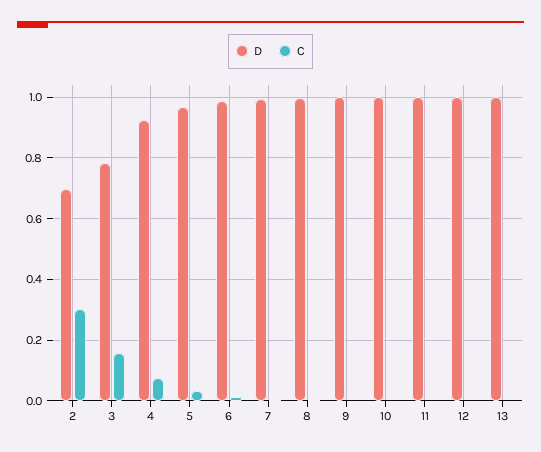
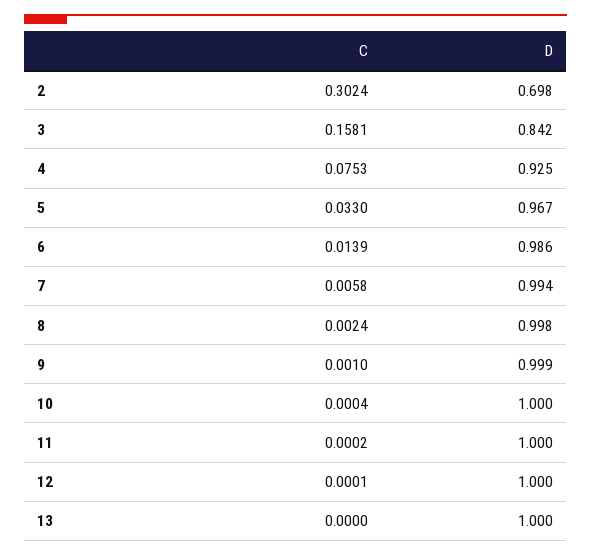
  {
    "D": {
      "2": 0.698,
-     "3": 0.78,
+     "3": 0.842,
      "4": 0.925,
      "5": 0.967,
      "6": 0.986,
      "7": 0.994,
      "8": 0.998,
      "9": 0.999,
      "10": 1,
      "11": 1,
      "12": 1,
      "13": 1
    },
    "C": {
      "2": 0.3024,
      "3": 0.1581,
      "4": 0.0753,
      "5": 0.033,
      "6": 0.0139,
      "7": 0.0058,
      "8": 0.0024,
      "9": 0.001,
      "10": 0.0004,
      "11": 0.0002,
      "12": 0.0001,
      "13": 0
    }
  }

